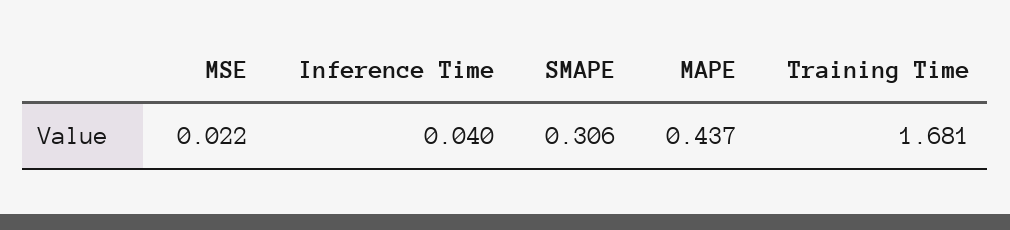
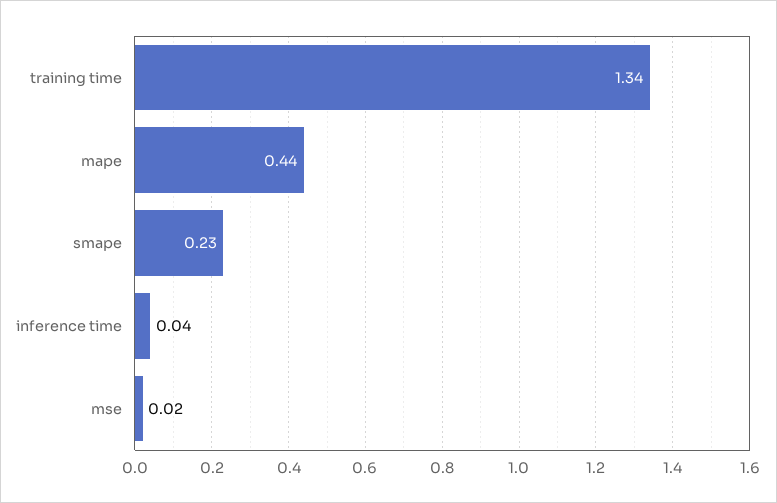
  {
    "MSE": 0.022,
    "Inference Time": 0.04,
-   "SMAPE": 0.306,
+   "SMAPE": 0.23,
    "MAPE": 0.437,
-   "Training Time": 1.681
+   "Training Time": 1.34
  }

